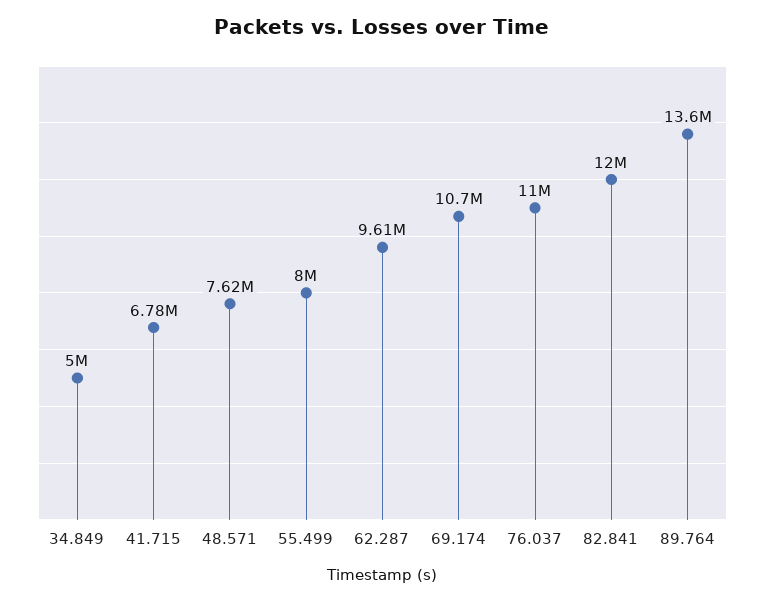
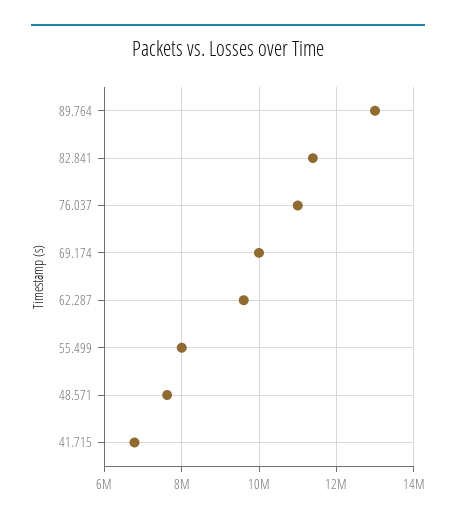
  {
-   "34.849": 5000000,
    "41.715": 6780000,
    "48.571": 7620000,
    "55.499": 8000000,
    "62.287": 9610000,
-   "69.174": 10700000,
+   "69.174": 10000000,
    "76.037": 11000000,
-   "82.841": 12000000,
+   "82.841": 11400000,
-   "89.764": 13600000
+   "89.764": 13000000
  }

